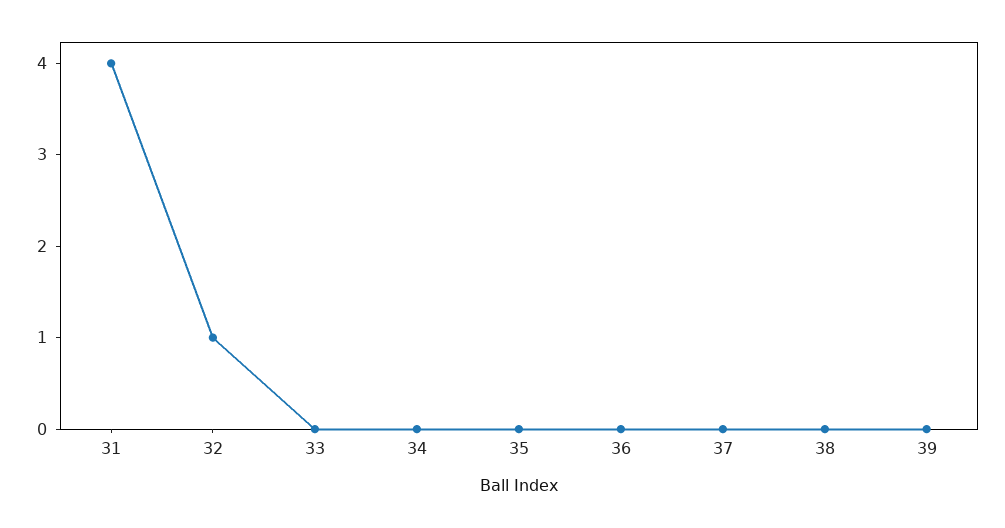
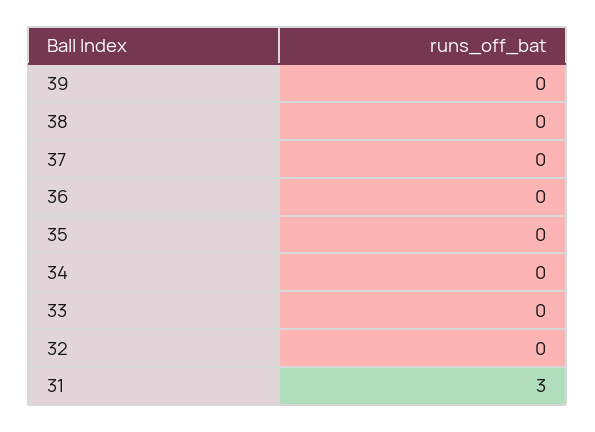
  {
-   "31": 4,
+   "31": 3,
-   "32": 1,
+   "32": 0,
    "33": 0,
    "34": 0,
    "35": 0,
    "36": 0,
    "37": 0,
    "38": 0,
    "39": 0
  }

